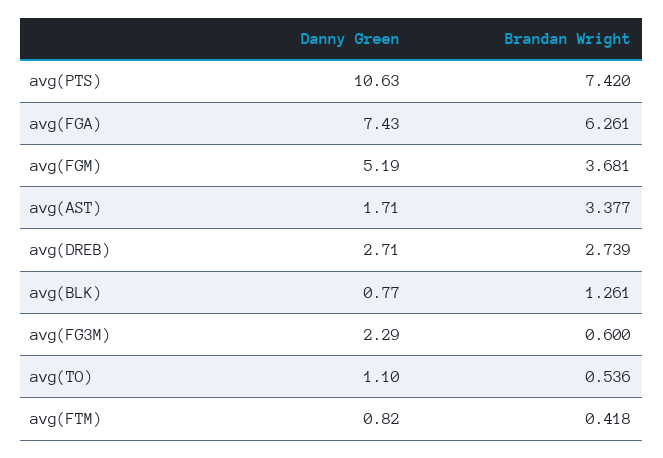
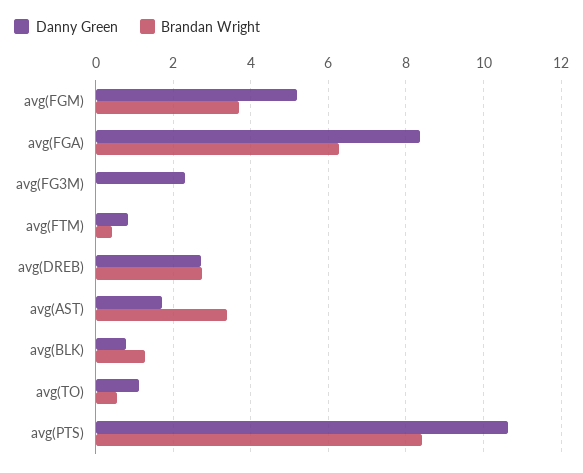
  {
    "Danny Green": {
      "avg(PTS)": 10.63,
-     "avg(FGA)": 7.43,
+     "avg(FGA)": 8.4,
      "avg(FGM)": 5.19,
      "avg(AST)": 1.71,
      "avg(DREB)": 2.71,
      "avg(BLK)": 0.77,
      "avg(FG3M)": 2.29,
      "avg(TO)": 1.1,
      "avg(FTM)": 0.82
    },
    "Brandan Wright": {
-     "avg(PTS)": 7.42,
+     "avg(PTS)": 8.4,
      "avg(FGA)": 6.261,
      "avg(FGM)": 3.681,
      "avg(AST)": 3.377,
      "avg(DREB)": 2.739,
      "avg(BLK)": 1.261,
-     "avg(FG3M)": 0.6,
+     "avg(FG3M)": 0,
      "avg(TO)": 0.536,
      "avg(FTM)": 0.418
    }
  }

